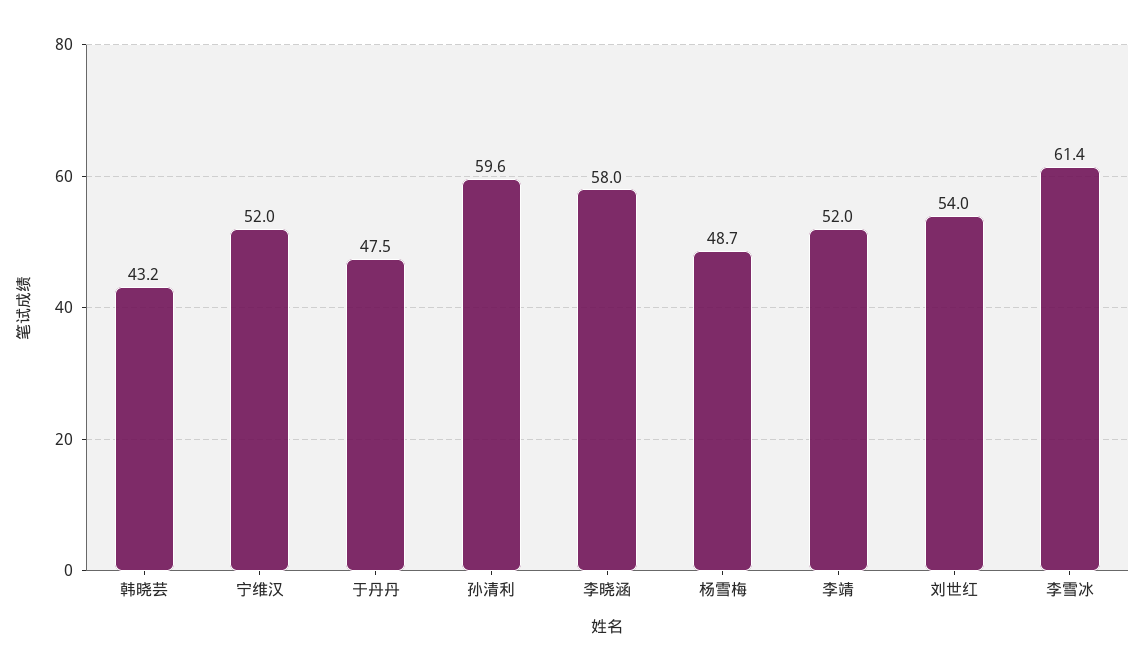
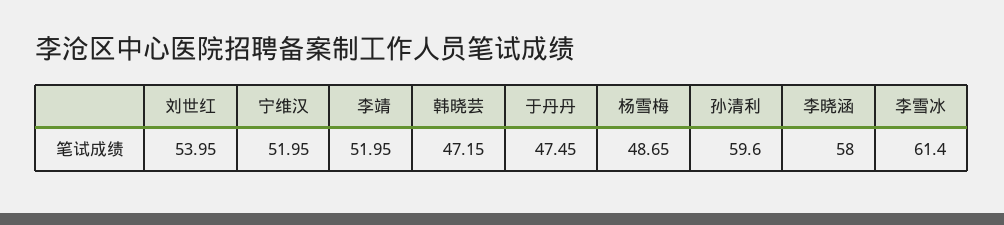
  {
-   "韩晓芸": 43.2,
+   "韩晓芸": 47.15,
    "宁维汉": 51.95,
    "于丹丹": 47.45,
    "孙清利": 59.6,
    "李晓涵": 58,
    "杨雪梅": 48.65,
    "李靖": 51.95,
    "刘世红": 53.95,
    "李雪冰": 61.4
  }

